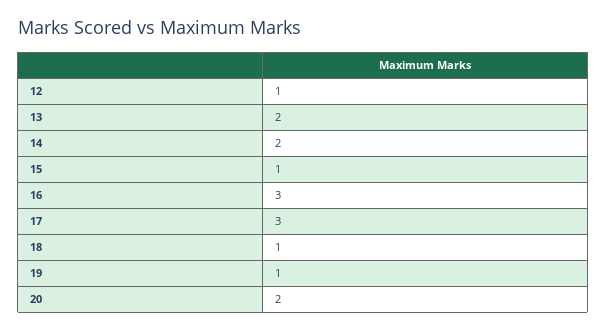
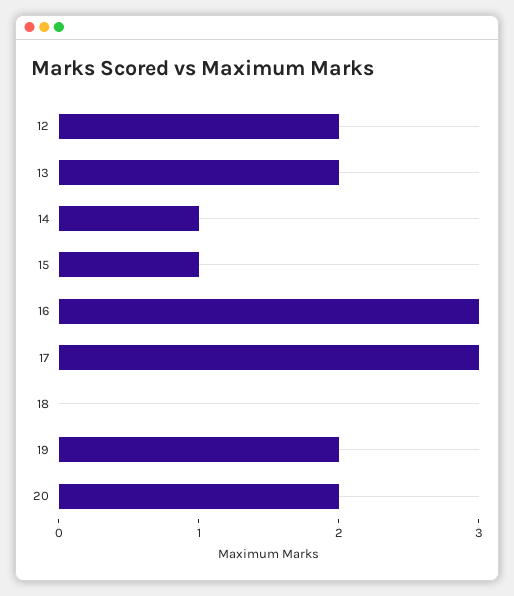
  {
-   "12": 1,
+   "12": 2,
    "13": 2,
-   "14": 2,
+   "14": 1,
    "15": 1,
    "16": 3,
    "17": 3,
-   "18": 1,
+   "18": 0,
-   "19": 1,
+   "19": 2,
    "20": 2
  }

